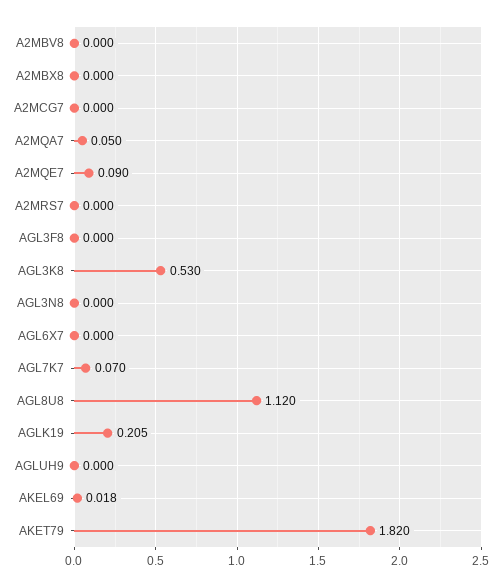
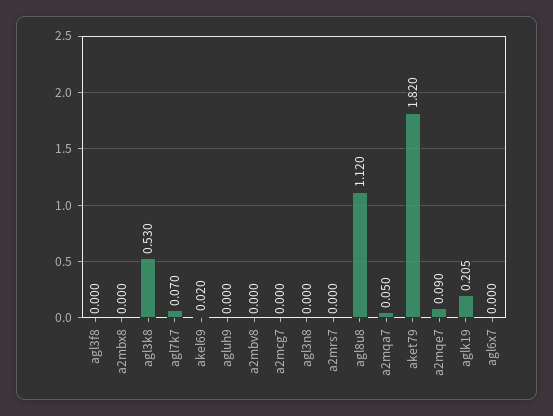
  {
    "A2MBV8": 0,
    "A2MBX8": 0,
    "A2MCG7": 0,
    "A2MQA7": 0.05,
    "A2MQE7": 0.09,
    "A2MRS7": 0,
    "AGL3F8": 0,
    "AGL3K8": 0.53,
    "AGL3N8": 0,
    "AGL6X7": 0,
    "AGL7K7": 0.07,
    "AGL8U8": 1.12,
    "AGLK19": 0.205,
    "AGLUH9": 0,
-   "AKEL69": 0.018,
+   "AKEL69": 0.02,
    "AKET79": 1.82
  }

